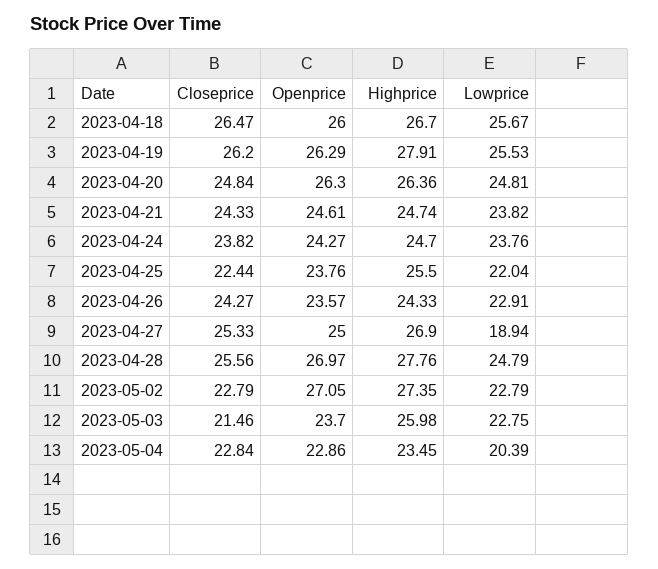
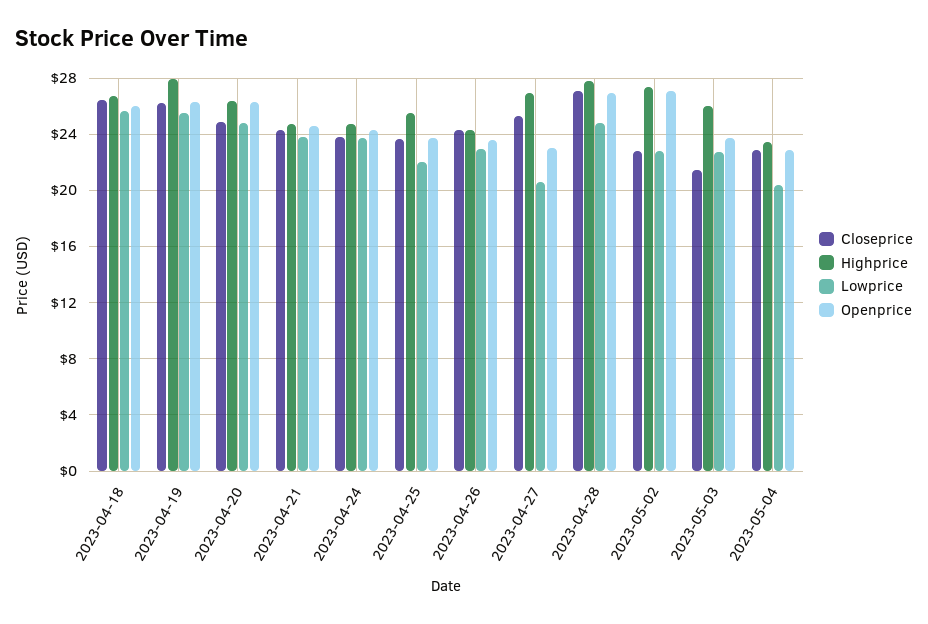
  {
    "Closeprice": {
      "2023-04-18": 26.47,
      "2023-04-19": 26.2,
      "2023-04-20": 24.84,
      "2023-04-21": 24.33,
      "2023-04-24": 23.82,
-     "2023-04-25": 22.44,
+     "2023-04-25": 23.5,
      "2023-04-26": 24.27,
      "2023-04-27": 25.33,
-     "2023-04-28": 25.56,
+     "2023-04-28": 27,
      "2023-05-02": 22.79,
      "2023-05-03": 21.46,
      "2023-05-04": 22.84
    },
    "Openprice": {
      "2023-04-18": 26,
      "2023-04-19": 26.29,
      "2023-04-20": 26.3,
      "2023-04-21": 24.61,
      "2023-04-24": 24.27,
      "2023-04-25": 23.76,
      "2023-04-26": 23.57,
-     "2023-04-27": 25,
+     "2023-04-27": 23,
      "2023-04-28": 26.97,
      "2023-05-02": 27.05,
      "2023-05-03": 23.7,
      "2023-05-04": 22.86
    },
    "Highprice": {
      "2023-04-18": 26.7,
      "2023-04-19": 27.91,
      "2023-04-20": 26.36,
      "2023-04-21": 24.74,
      "2023-04-24": 24.7,
      "2023-04-25": 25.5,
      "2023-04-26": 24.33,
      "2023-04-27": 26.9,
      "2023-04-28": 27.76,
      "2023-05-02": 27.35,
      "2023-05-03": 25.98,
      "2023-05-04": 23.45
    },
    "Lowprice": {
      "2023-04-18": 25.67,
      "2023-04-19": 25.53,
      "2023-04-20": 24.81,
      "2023-04-21": 23.82,
      "2023-04-24": 23.76,
      "2023-04-25": 22.04,
      "2023-04-26": 22.91,
-     "2023-04-27": 18.94,
+     "2023-04-27": 20.5,
      "2023-04-28": 24.79,
      "2023-05-02": 22.79,
      "2023-05-03": 22.75,
      "2023-05-04": 20.39
    }
  }

